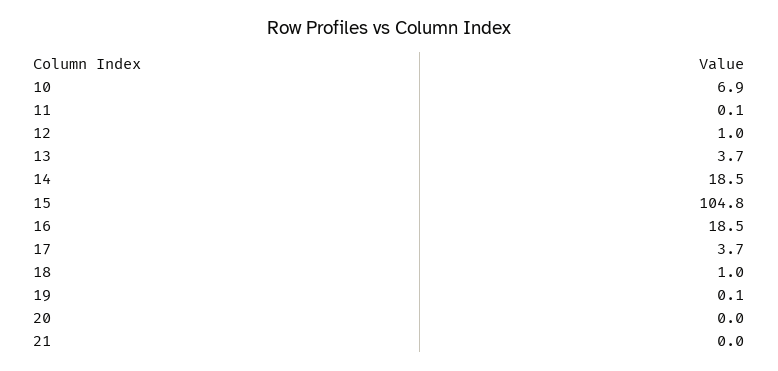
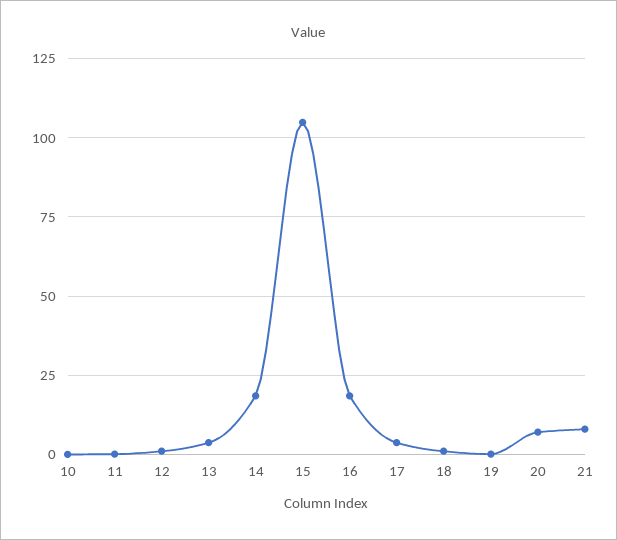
  {
-   "10": 6.9,
+   "10": 0,
    "11": 0.1,
    "12": 1,
    "13": 3.7,
    "14": 18.5,
    "15": 104.8,
    "16": 18.5,
    "17": 3.7,
    "18": 1,
    "19": 0.1,
-   "20": 0,
+   "20": 7.5,
-   "21": 0
+   "21": 7.5
  }

